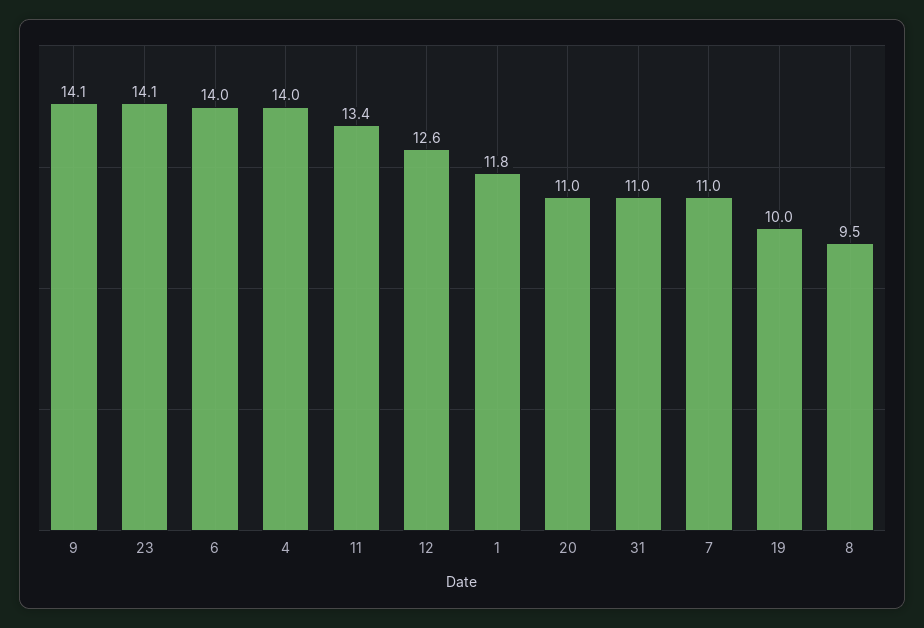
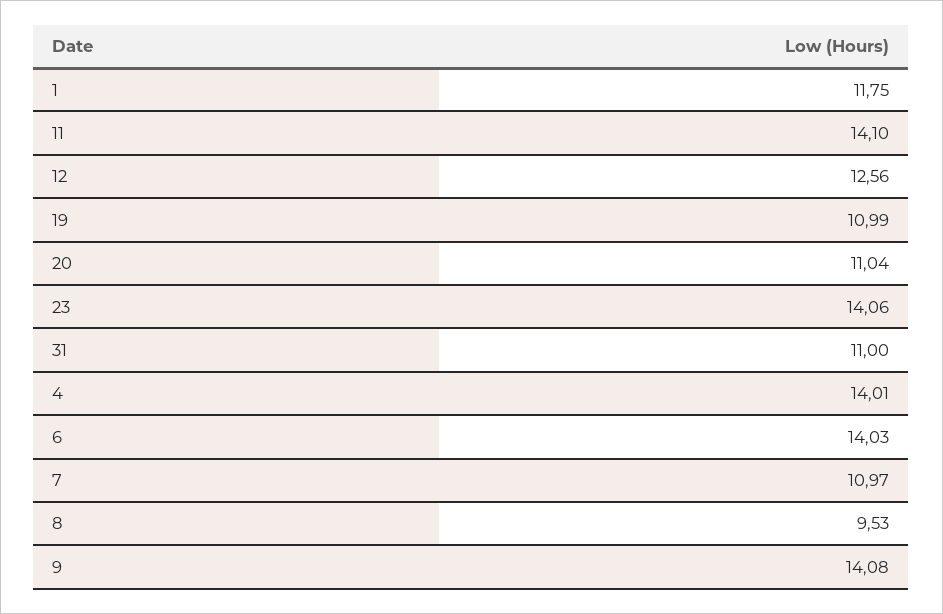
  {
    "9": 14.08,
    "23": 14.06,
    "6": 14.03,
    "4": 14.01,
-   "11": 13.4,
+   "11": 14.1,
    "12": 12.56,
    "1": 11.75,
    "20": 11.04,
    "31": 11,
    "7": 10.97,
-   "19": 10,
+   "19": 10.99,
    "8": 9.53
  }

